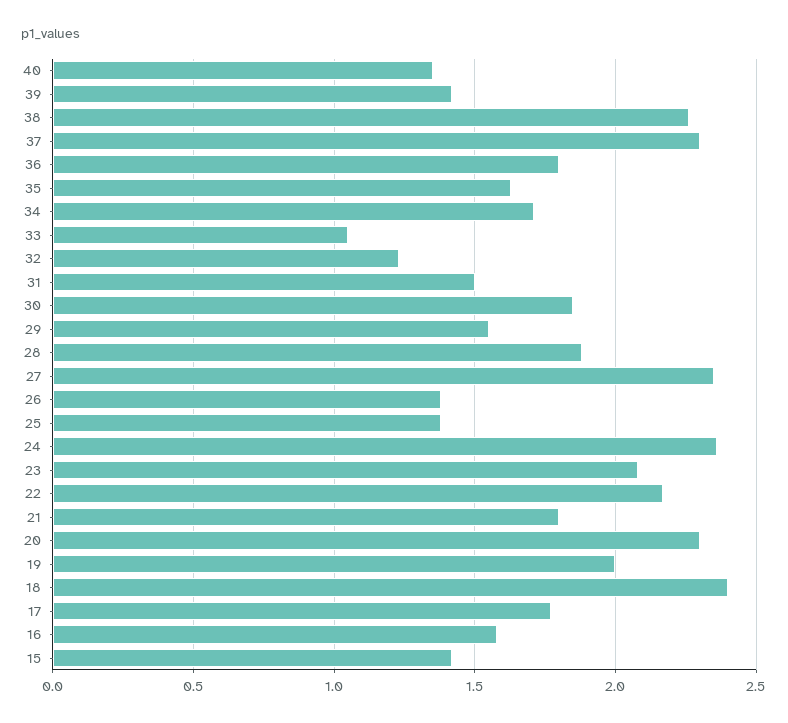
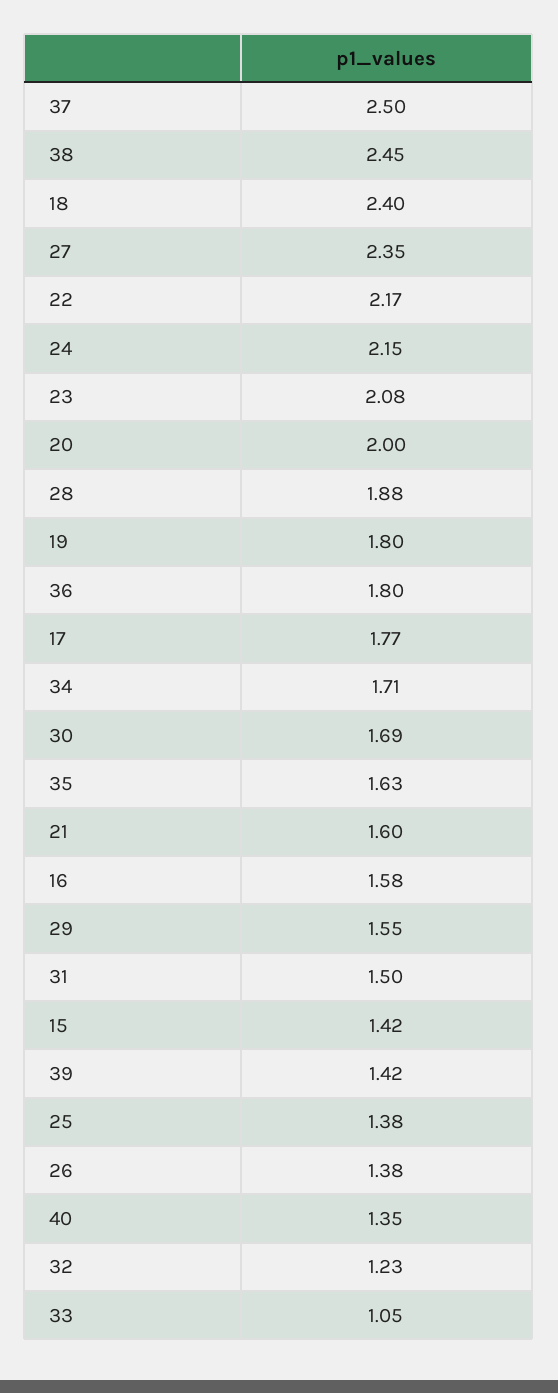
  {
    "40": 1.35,
    "39": 1.42,
-   "38": 2.25,
+   "38": 2.45,
-   "37": 2.3,
+   "37": 2.5,
    "36": 1.8,
    "35": 1.63,
    "34": 1.71,
    "33": 1.05,
    "32": 1.23,
    "31": 1.5,
-   "30": 1.85,
+   "30": 1.69,
    "29": 1.55,
    "28": 1.88,
    "27": 2.35,
    "26": 1.38,
    "25": 1.38,
-   "24": 2.35,
+   "24": 2.15,
    "23": 2.08,
    "22": 2.17,
-   "21": 1.8,
+   "21": 1.6,
-   "20": 2.3,
+   "20": 2,
-   "19": 2,
+   "19": 1.8,
    "18": 2.4,
    "17": 1.77,
    "16": 1.58,
    "15": 1.42
  }

